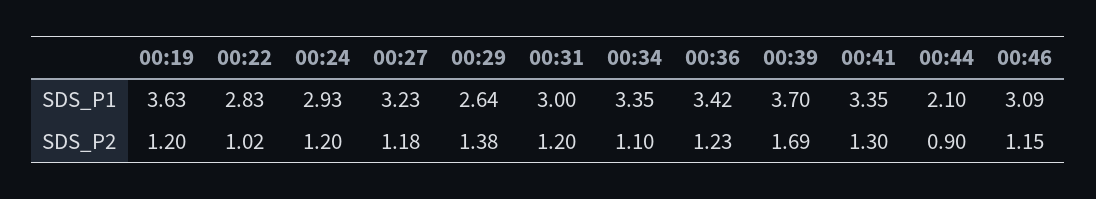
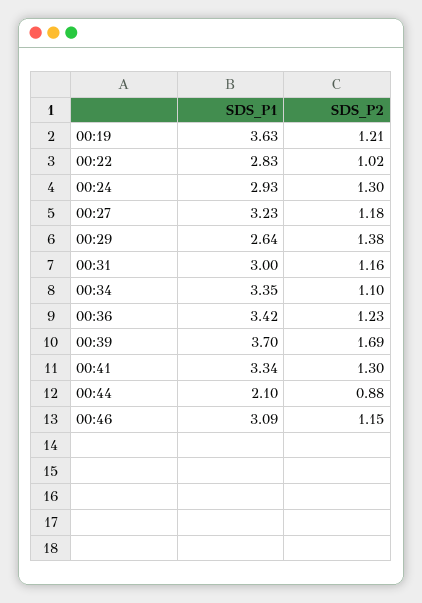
  {
    "00:19": {
      "SDS_P1": 3.63,
-     "SDS_P2": 1.2
+     "SDS_P2": 1.21
    },
    "00:22": {
      "SDS_P1": 2.83,
      "SDS_P2": 1.02
    },
    "00:24": {
      "SDS_P1": 2.93,
-     "SDS_P2": 1.2
+     "SDS_P2": 1.3
    },
    "00:27": {
      "SDS_P1": 3.23,
      "SDS_P2": 1.18
    },
    "00:29": {
      "SDS_P1": 2.64,
      "SDS_P2": 1.38
    },
    "00:31": {
      "SDS_P1": 3,
-     "SDS_P2": 1.2
+     "SDS_P2": 1.16
    },
    "00:34": {
      "SDS_P1": 3.35,
      "SDS_P2": 1.1
    },
    "00:36": {
      "SDS_P1": 3.42,
      "SDS_P2": 1.23
    },
    "00:39": {
      "SDS_P1": 3.7,
      "SDS_P2": 1.69
    },
    "00:41": {
-     "SDS_P1": 3.35,
+     "SDS_P1": 3.34,
      "SDS_P2": 1.3
    },
    "00:44": {
      "SDS_P1": 2.1,
-     "SDS_P2": 0.9
+     "SDS_P2": 0.88
    },
    "00:46": {
      "SDS_P1": 3.09,
      "SDS_P2": 1.15
    }
  }

